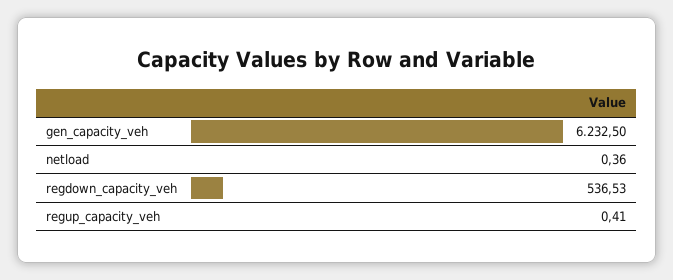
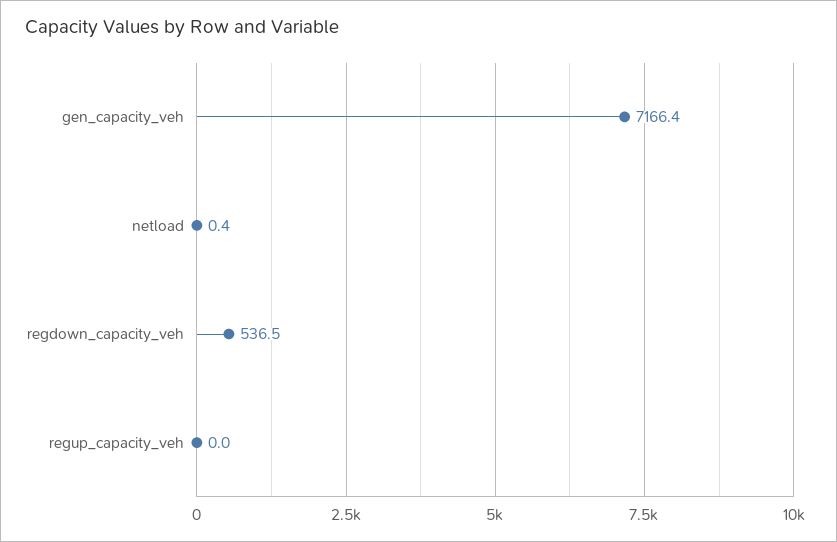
  {
-   "gen_capacity_veh": 6232.5,
+   "gen_capacity_veh": 7166.4,
    "netload": 0.36,
    "regdown_capacity_veh": 536.53,
-   "regup_capacity_veh": 0.41
+   "regup_capacity_veh": 0
  }

